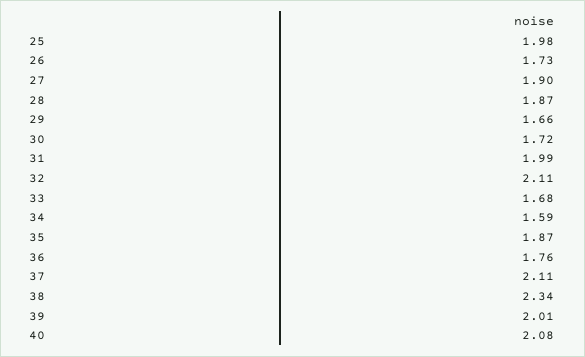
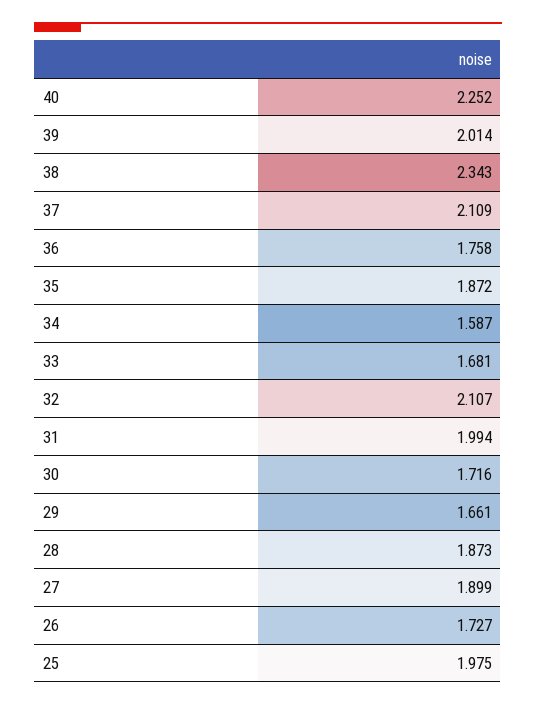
  {
    "25": 1.975,
    "26": 1.727,
    "27": 1.899,
    "28": 1.873,
    "29": 1.661,
    "30": 1.716,
    "31": 1.994,
    "32": 2.107,
    "33": 1.681,
    "34": 1.587,
    "35": 1.872,
    "36": 1.758,
    "37": 2.109,
    "38": 2.343,
    "39": 2.014,
-   "40": 2.08
+   "40": 2.252
  }

